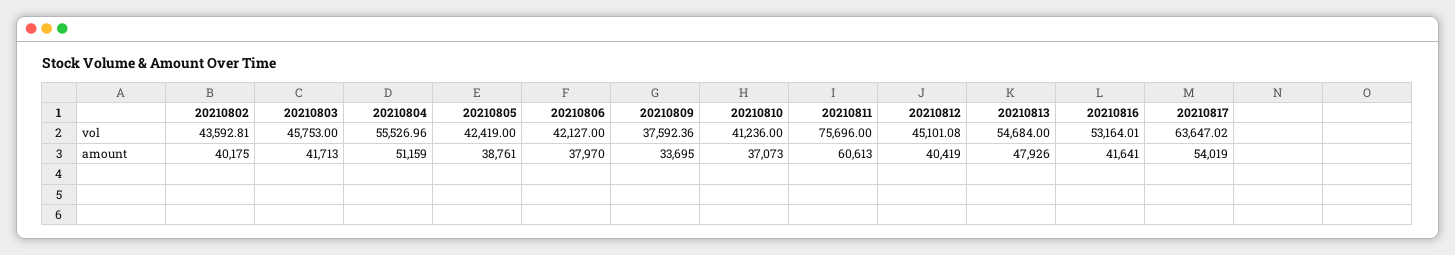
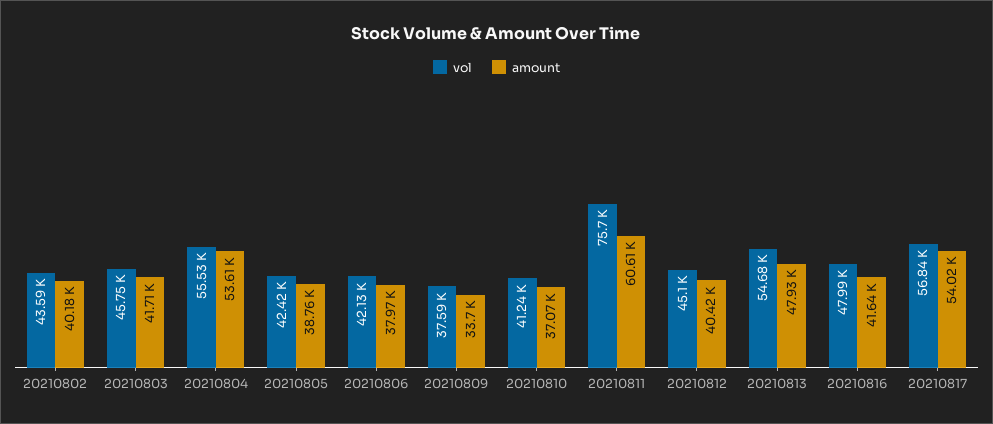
  {
    "vol": {
      "20210802": 43592.81,
      "20210803": 45753,
      "20210804": 55526.96,
      "20210805": 42419,
      "20210806": 42127,
      "20210809": 37592.36,
      "20210810": 41236,
      "20210811": 75696,
      "20210812": 45101.08,
      "20210813": 54684,
-     "20210816": 53164.01,
+     "20210816": 47990,
-     "20210817": 63647.02
+     "20210817": 56840
    },
    "amount": {
      "20210802": 40175,
      "20210803": 41713,
-     "20210804": 51159,
+     "20210804": 53610,
      "20210805": 38761,
      "20210806": 37970,
      "20210809": 33695,
      "20210810": 37073,
      "20210811": 60613,
      "20210812": 40419,
      "20210813": 47926,
      "20210816": 41641,
      "20210817": 54019
    }
  }

